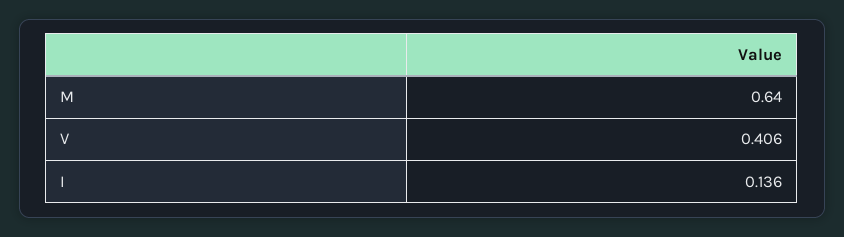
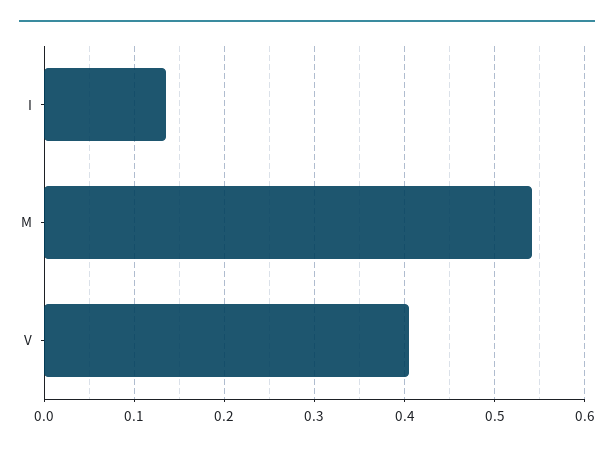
  {
-   "M": 0.64,
+   "M": 0.54,
    "V": 0.406,
    "I": 0.136
  }

